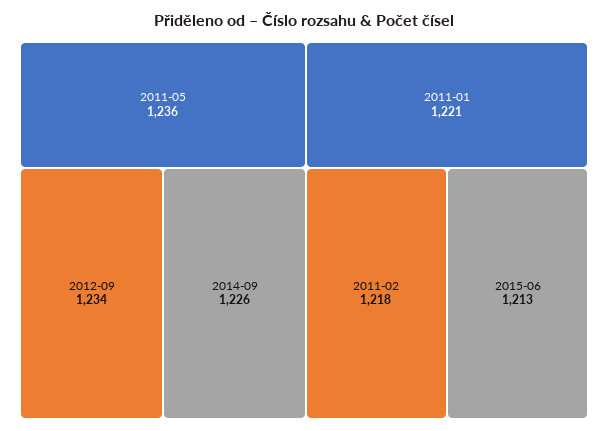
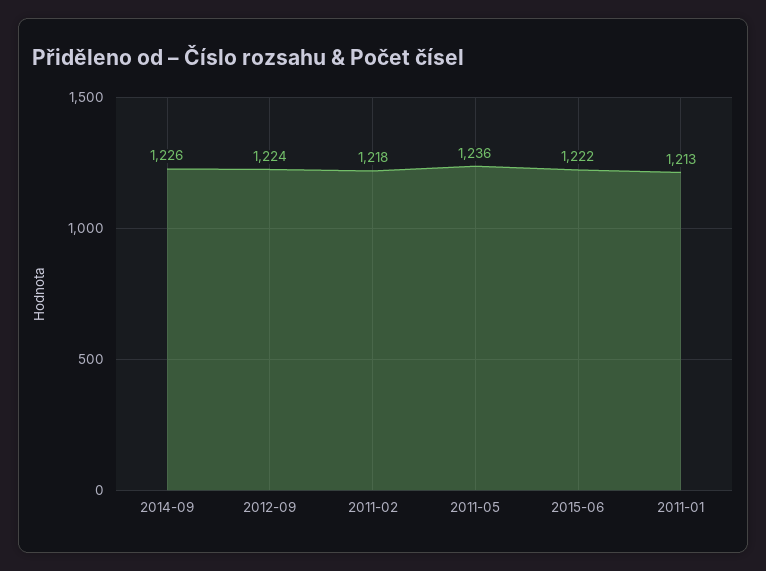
  {
    "2011-05": 1236,
-   "2012-09": 1234,
+   "2012-09": 1224,
    "2014-09": 1226,
-   "2011-01": 1221,
+   "2011-01": 1213,
    "2011-02": 1218,
-   "2015-06": 1213
+   "2015-06": 1222
  }

